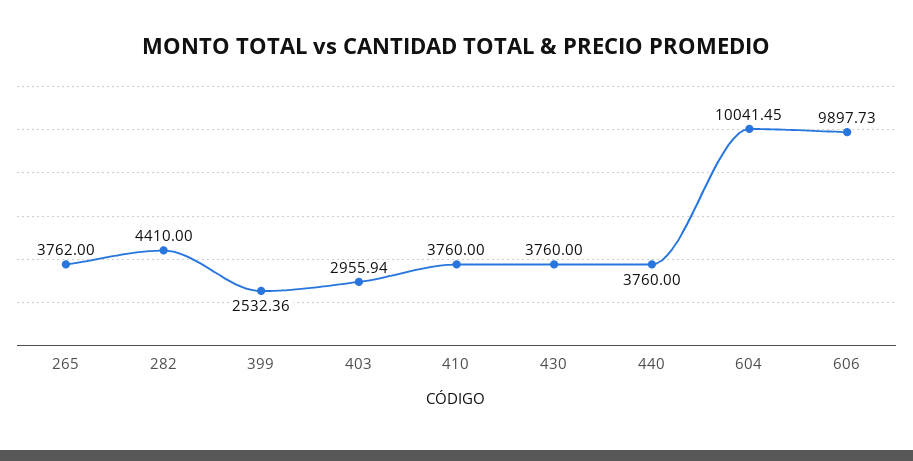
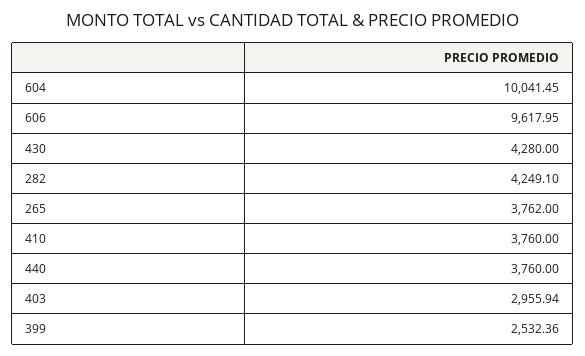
  {
    "265": 3762,
-   "282": 4410,
+   "282": 4249.1,
    "399": 2532.36,
    "403": 2955.94,
    "410": 3760,
-   "430": 3760,
+   "430": 4280,
    "440": 3760,
    "604": 10041.45,
-   "606": 9897.73
+   "606": 9617.95
  }

